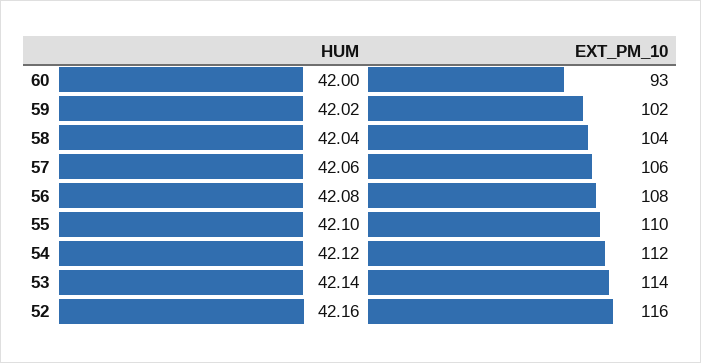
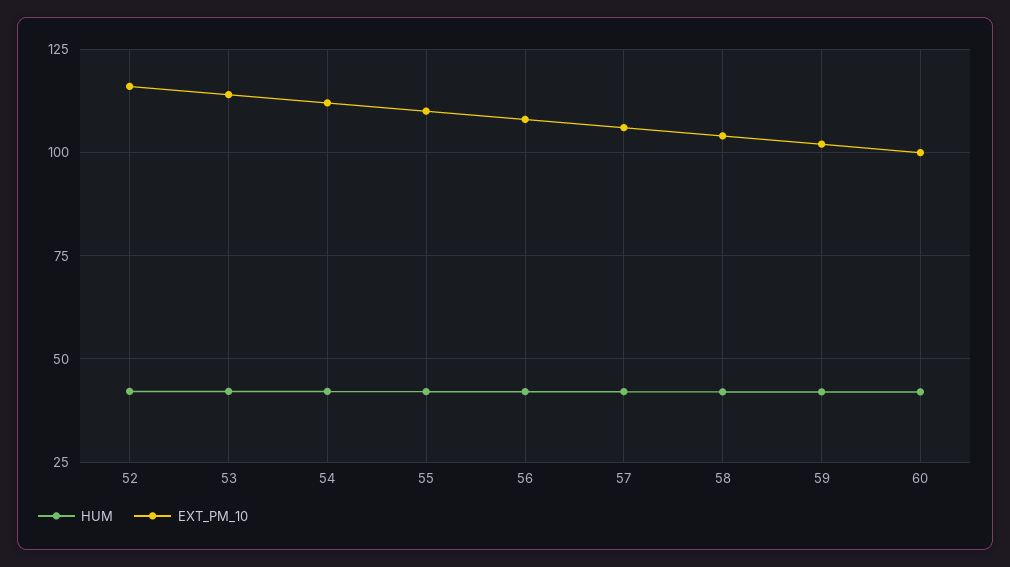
  {
    "HUM": {
      "60": 42,
      "59": 42.02,
      "58": 42.04,
      "57": 42.06,
      "56": 42.08,
      "55": 42.1,
      "54": 42.12,
      "53": 42.14,
      "52": 42.16
    },
    "EXT_PM_10": {
-     "60": 93,
+     "60": 100,
      "59": 102,
      "58": 104,
      "57": 106,
      "56": 108,
      "55": 110,
      "54": 112,
      "53": 114,
      "52": 116
    }
  }

